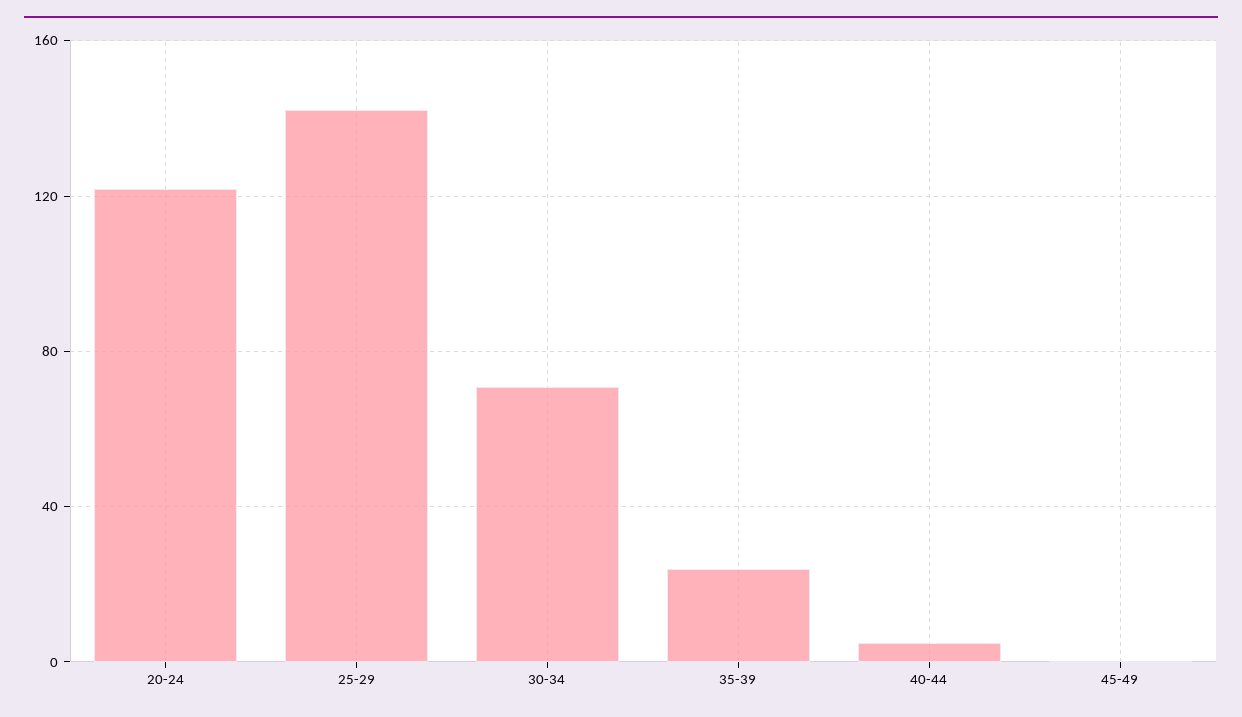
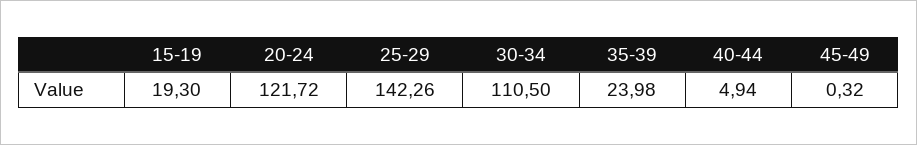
  {
    "20-24": 121.72,
    "25-29": 142.26,
-   "30-34": 70,
+   "30-34": 110.5,
    "35-39": 23.98,
    "40-44": 4.94,
-   "45-49": 0.32
+   "45-49": 0.32,
+   "15-19": 19.3
  }

